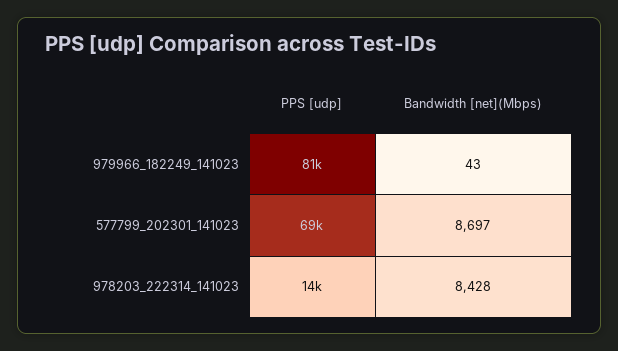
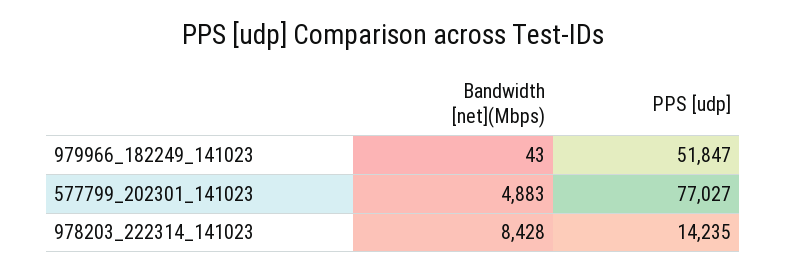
  {
    "PPS [udp]": {
-     "979966_182249_141023": 81000,
+     "979966_182249_141023": 51847,
-     "577799_202301_141023": 69000,
+     "577799_202301_141023": 77027,
      "978203_222314_141023": 14235
    },
    "Bandwidth [net](Mbps)": {
      "979966_182249_141023": 43,
-     "577799_202301_141023": 8697,
+     "577799_202301_141023": 4883,
      "978203_222314_141023": 8428
    }
  }

